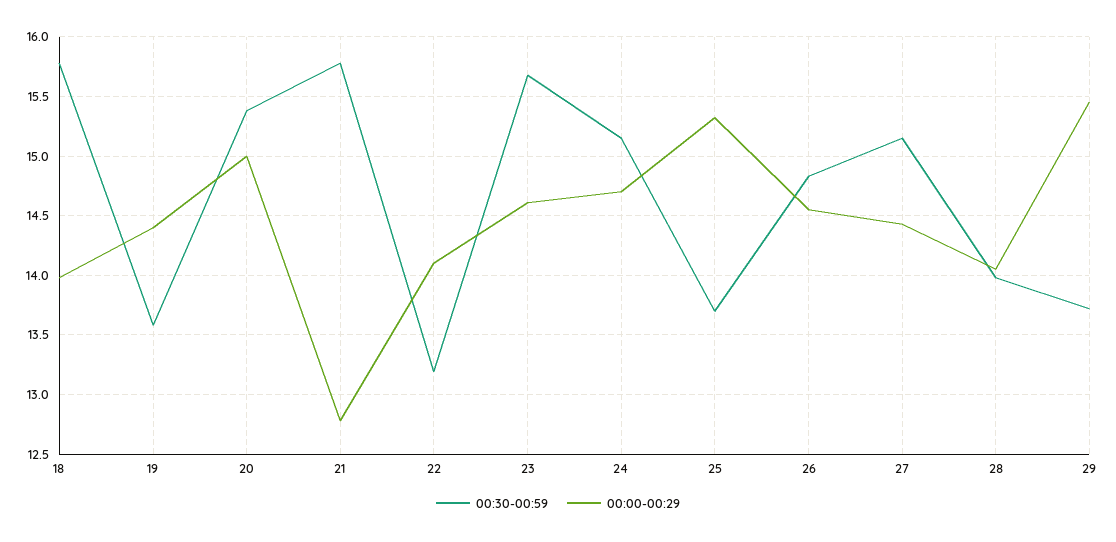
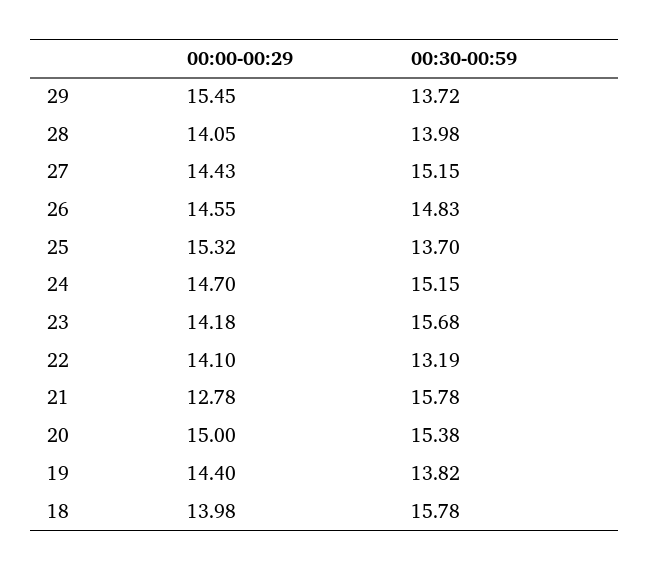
  {
    "00:30-00:59": {
      "18": 15.78,
-     "19": 13.6,
+     "19": 13.82,
      "20": 15.38,
      "21": 15.78,
      "22": 13.19,
      "23": 15.68,
      "24": 15.15,
      "25": 13.7,
      "26": 14.83,
      "27": 15.15,
      "28": 13.98,
      "29": 13.72
    },
    "00:00-00:29": {
      "18": 13.98,
      "19": 14.4,
      "20": 15,
      "21": 12.78,
      "22": 14.1,
-     "23": 14.6,
+     "23": 14.18,
      "24": 14.7,
      "25": 15.32,
      "26": 14.55,
      "27": 14.43,
      "28": 14.05,
      "29": 15.45
    }
  }

